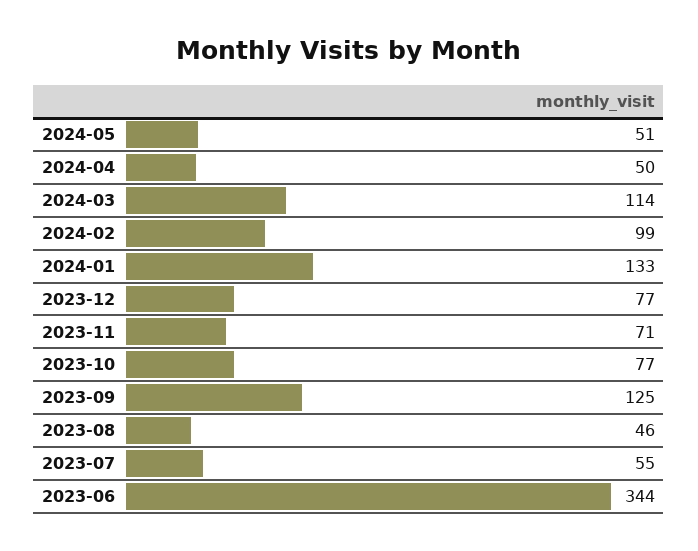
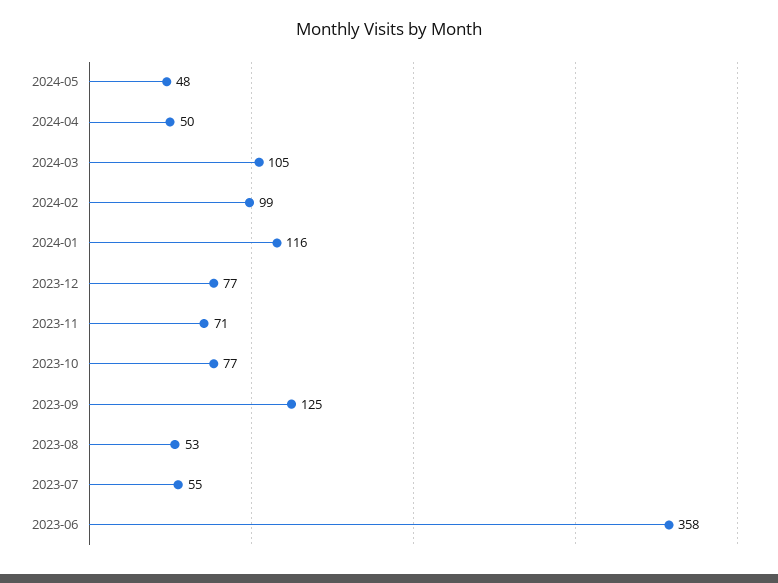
  {
-   "2024-05": 51,
+   "2024-05": 48,
    "2024-04": 50,
-   "2024-03": 114,
+   "2024-03": 105,
    "2024-02": 99,
-   "2024-01": 133,
+   "2024-01": 116,
    "2023-12": 77,
    "2023-11": 71,
    "2023-10": 77,
    "2023-09": 125,
-   "2023-08": 46,
+   "2023-08": 53,
    "2023-07": 55,
-   "2023-06": 344
+   "2023-06": 358
  }

